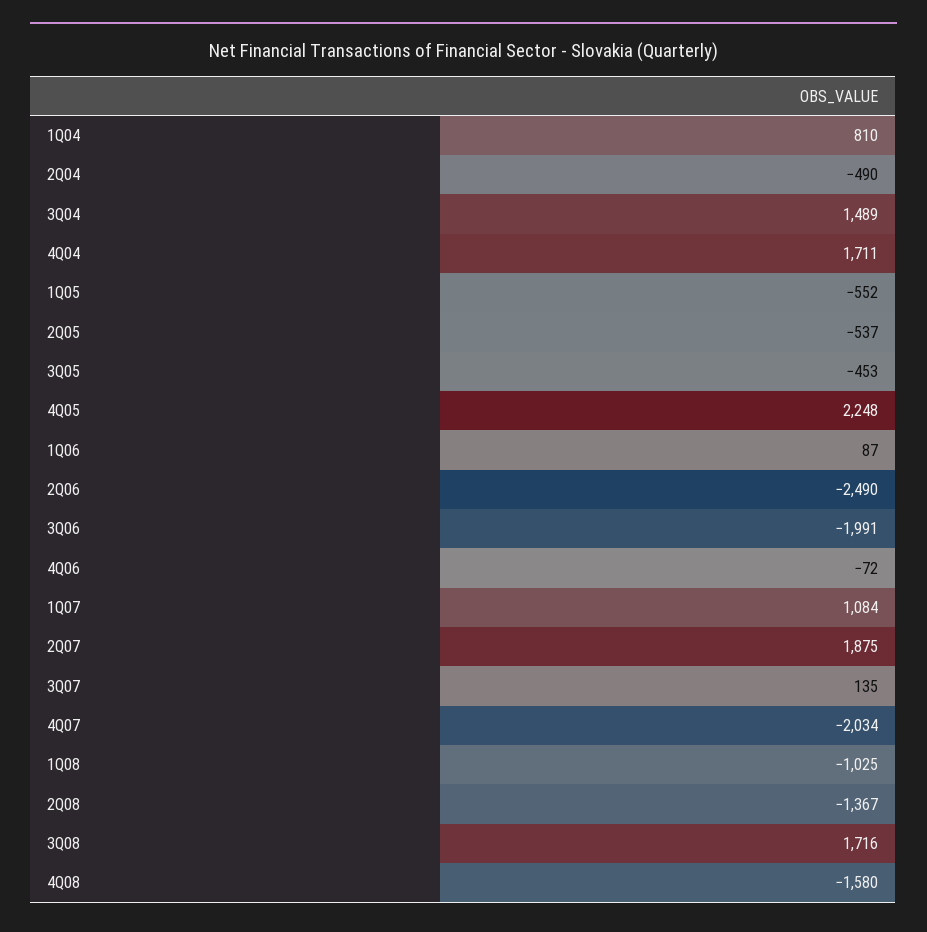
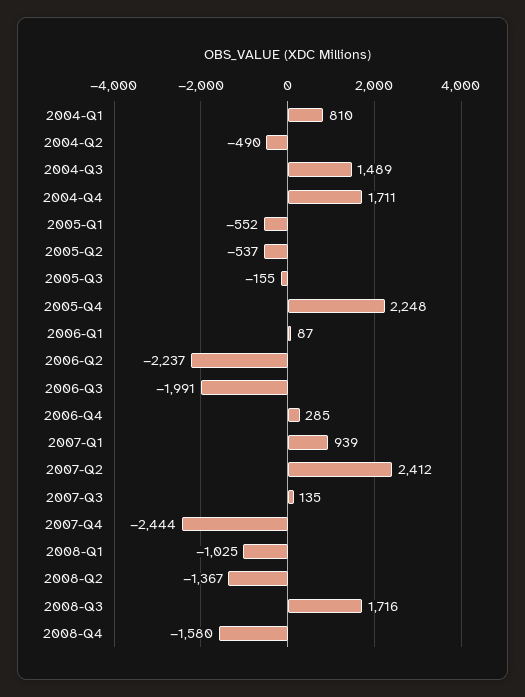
  {
    "1Q04": 810,
    "2Q04": -490,
    "3Q04": 1489,
    "4Q04": 1711,
    "1Q05": -552,
    "2Q05": -537,
-   "3Q05": -453,
+   "3Q05": -155,
    "4Q05": 2248,
    "1Q06": 87,
-   "2Q06": -2490,
+   "2Q06": -2237,
    "3Q06": -1991,
-   "4Q06": -72,
+   "4Q06": 285,
-   "1Q07": 1084,
+   "1Q07": 939,
-   "2Q07": 1875,
+   "2Q07": 2412,
    "3Q07": 135,
-   "4Q07": -2034,
+   "4Q07": -2444,
    "1Q08": -1025,
    "2Q08": -1367,
    "3Q08": 1716,
    "4Q08": -1580
  }

